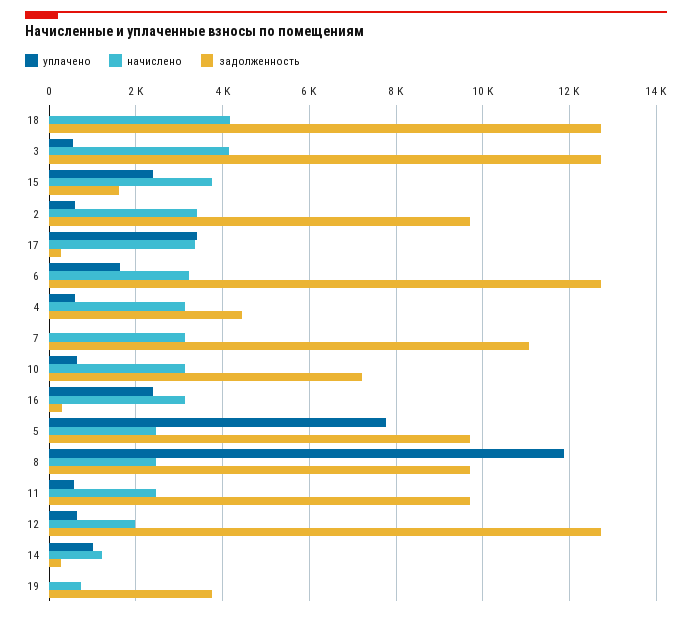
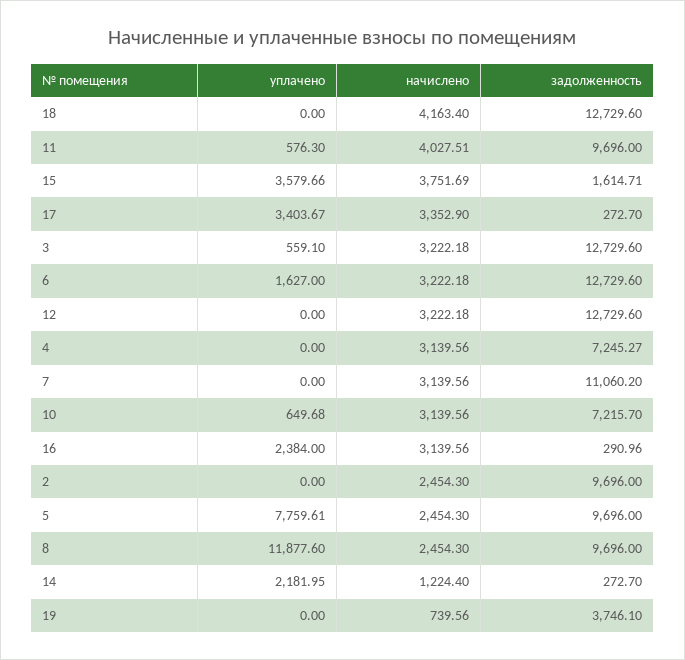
  {
    "уплачено": {
      "18": 0,
      "3": 559.1,
-     "15": 2400,
+     "15": 3579.66,
-     "2": 600,
+     "2": 0,
      "17": 3403.67,
      "6": 1627,
-     "4": 600,
+     "4": 0,
      "7": 0,
      "10": 649.68,
      "16": 2384,
      "5": 7759.61,
      "8": 11877.6,
      "11": 576.3,
-     "12": 600,
+     "12": 0,
-     "14": 1000,
+     "14": 2181.95,
      "19": 0
    },
    "начислено": {
      "18": 4163.4,
-     "3": 4200,
+     "3": 3222.18,
      "15": 3751.69,
-     "2": 3400,
+     "2": 2454.3,
      "17": 3352.9,
      "6": 3222.18,
      "4": 3139.56,
      "7": 3139.56,
      "10": 3139.56,
      "16": 3139.56,
      "5": 2454.3,
      "8": 2454.3,
-     "11": 2400,
+     "11": 4027.51,
-     "12": 2000,
+     "12": 3222.18,
      "14": 1224.4,
      "19": 739.56
    },
    "задолженность": {
      "18": 12729.6,
      "3": 12729.6,
      "15": 1614.71,
      "2": 9696,
      "17": 272.7,
      "6": 12729.6,
-     "4": 4400,
+     "4": 7245.27,
      "7": 11060.2,
      "10": 7215.7,
      "16": 290.96,
      "5": 9696,
      "8": 9696,
      "11": 9696,
      "12": 12729.6,
      "14": 272.7,
      "19": 3746.1
    }
  }

